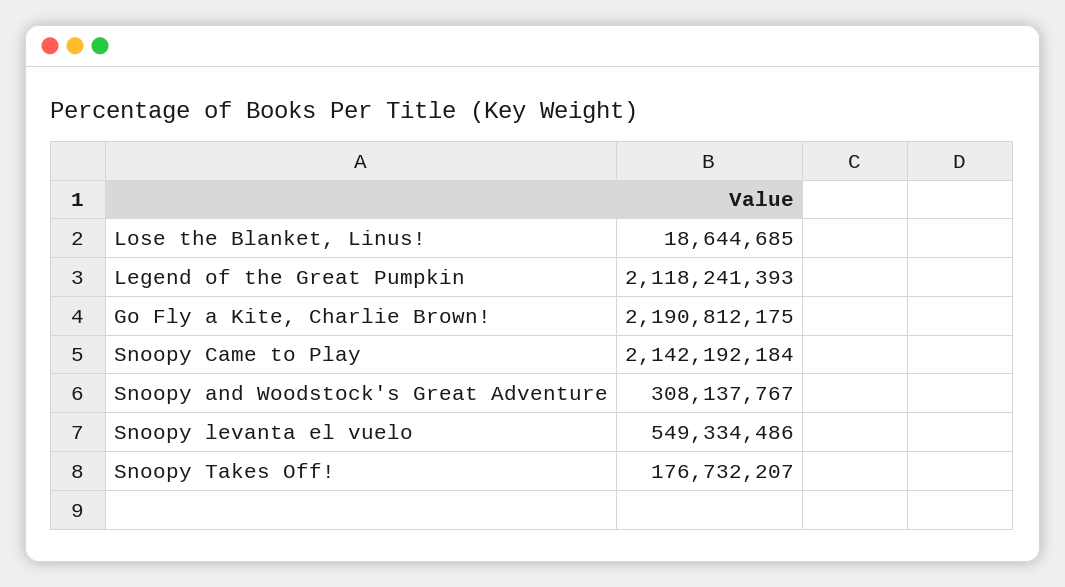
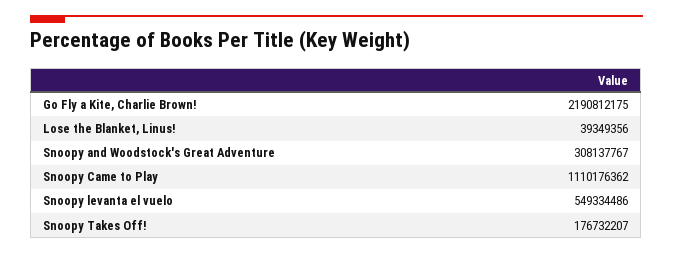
  {
-   "Lose the Blanket, Linus!": 18644685,
+   "Lose the Blanket, Linus!": 39349356,
-   "Legend of the Great Pumpkin": 2118241393,
    "Go Fly a Kite, Charlie Brown!": 2190812175,
-   "Snoopy Came to Play": 2142192184,
+   "Snoopy Came to Play": 1110176362,
    "Snoopy and Woodstock's Great Adventure": 308137767,
    "Snoopy levanta el vuelo": 549334486,
    "Snoopy Takes Off!": 176732207
  }

